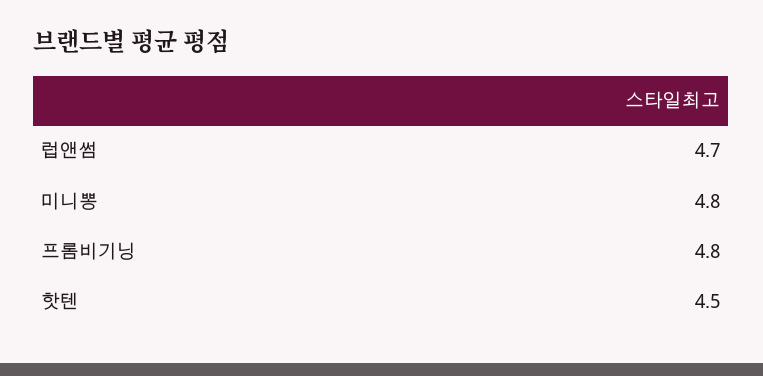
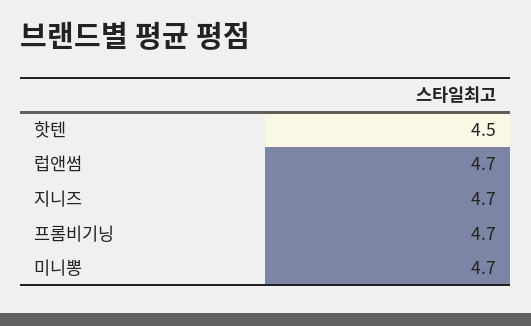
  {
    "럽앤썸": 4.7,
-   "미니뽕": 4.8,
+   "미니뽕": 4.7,
-   "프롬비기닝": 4.8,
+   "프롬비기닝": 4.7,
-   "핫텐": 4.5
+   "핫텐": 4.5,
+   "지니즈": 4.7
  }

